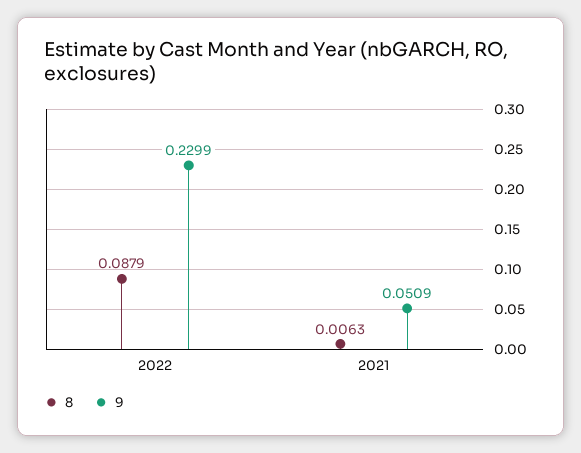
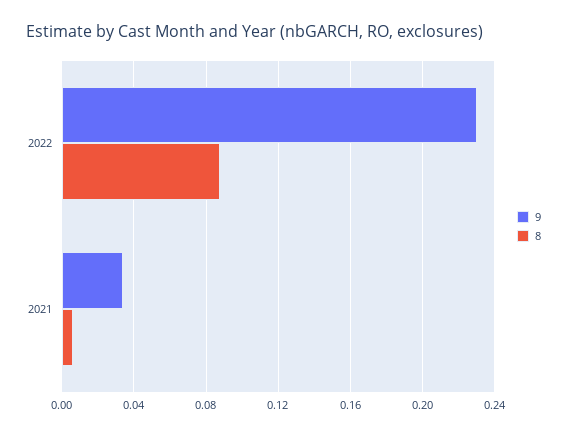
  {
    "8": {
      "2022": 0.0879,
      "2021": 0.0063
    },
    "9": {
      "2022": 0.2299,
-     "2021": 0.0509
+     "2021": 0.035
    }
  }

